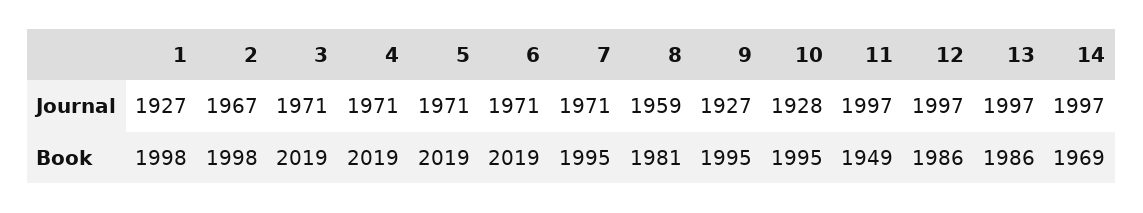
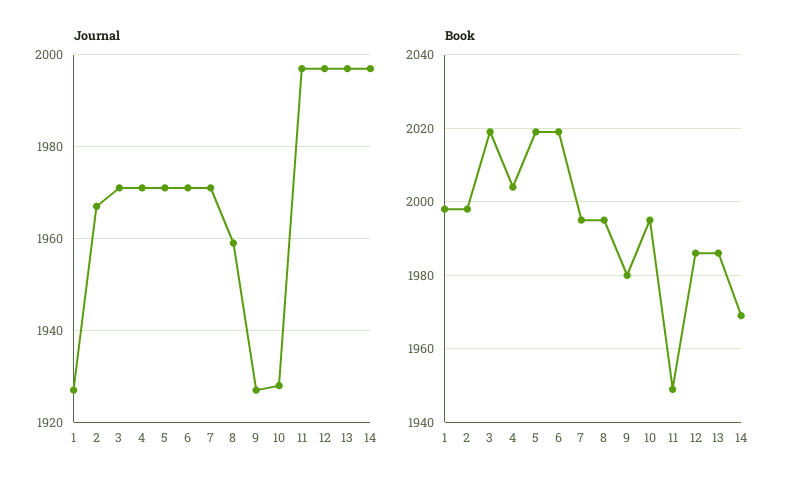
  {
    "Journal": {
      "1": 1927,
      "2": 1967,
      "3": 1971,
      "4": 1971,
      "5": 1971,
      "6": 1971,
      "7": 1971,
      "8": 1959,
      "9": 1927,
      "10": 1928,
      "11": 1997,
      "12": 1997,
      "13": 1997,
      "14": 1997
    },
    "Book": {
      "1": 1998,
      "2": 1998,
      "3": 2019,
-     "4": 2019,
+     "4": 2005,
      "5": 2019,
      "6": 2019,
      "7": 1995,
-     "8": 1981,
+     "8": 1995,
-     "9": 1995,
+     "9": 1980,
      "10": 1995,
      "11": 1949,
      "12": 1986,
      "13": 1986,
      "14": 1969
    }
  }

